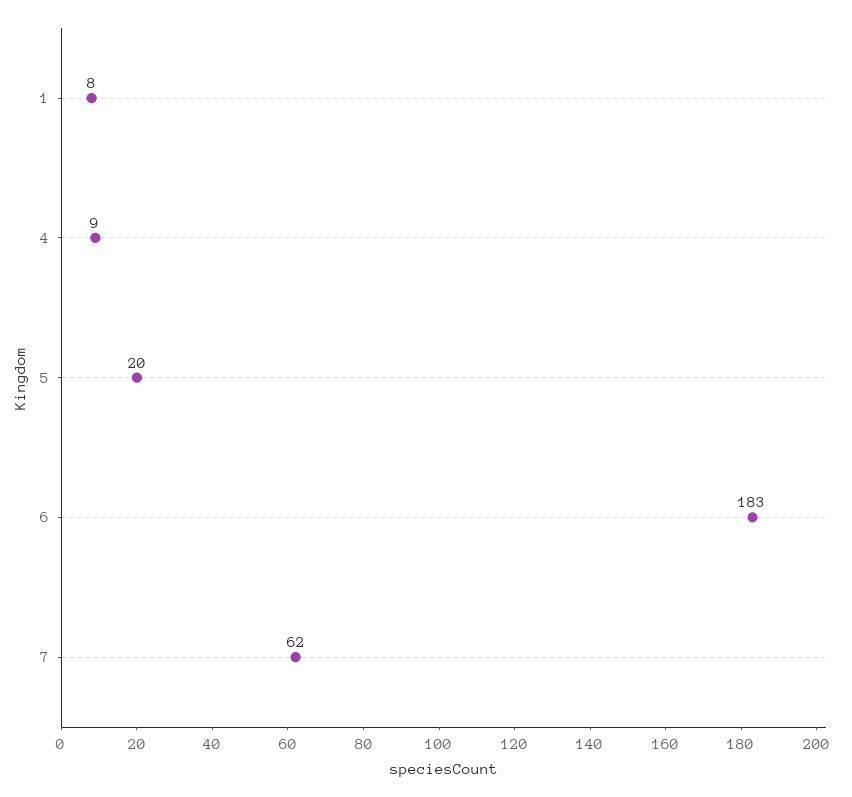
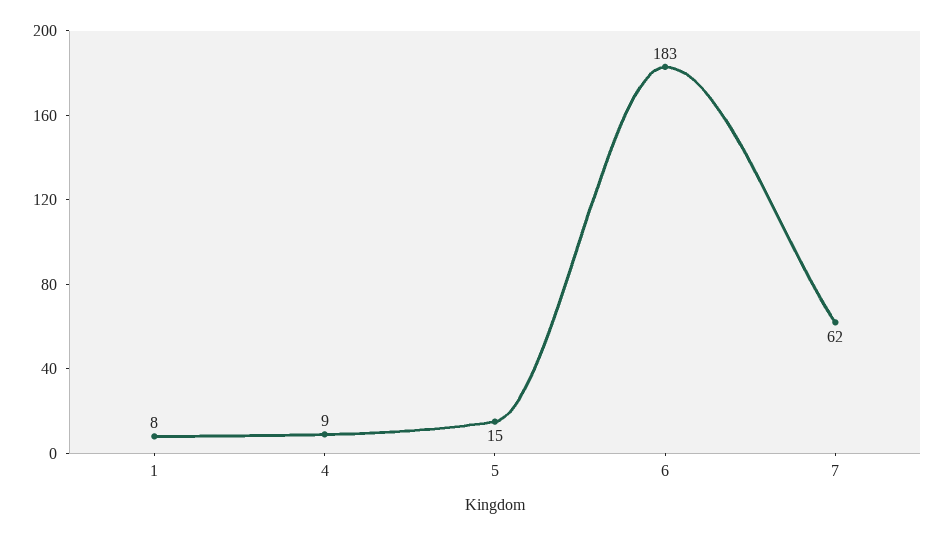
  {
    "1": 8,
    "4": 9,
-   "5": 20,
+   "5": 15,
    "6": 183,
    "7": 62
  }

